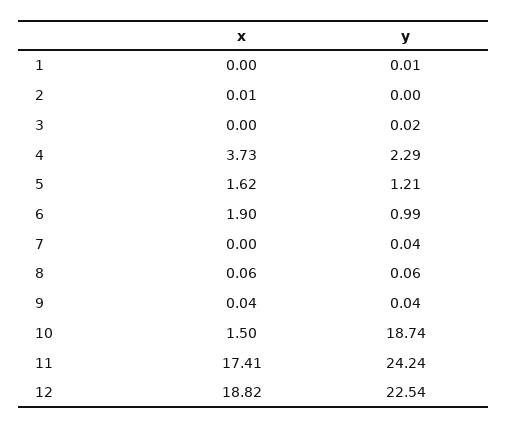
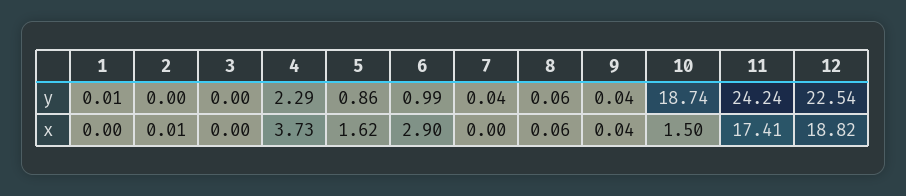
  {
    "x": {
      "1": 0,
      "2": 0.01,
      "3": 0,
      "4": 3.73,
      "5": 1.62,
-     "6": 1.9,
+     "6": 2.9,
      "7": 0,
      "8": 0.06,
      "9": 0.04,
      "10": 1.5,
      "11": 17.41,
      "12": 18.82
    },
    "y": {
      "1": 0.01,
      "2": 0,
-     "3": 0.02,
+     "3": 0,
      "4": 2.29,
-     "5": 1.21,
+     "5": 0.86,
      "6": 0.99,
      "7": 0.04,
      "8": 0.06,
      "9": 0.04,
      "10": 18.74,
      "11": 24.24,
      "12": 22.54
    }
  }

